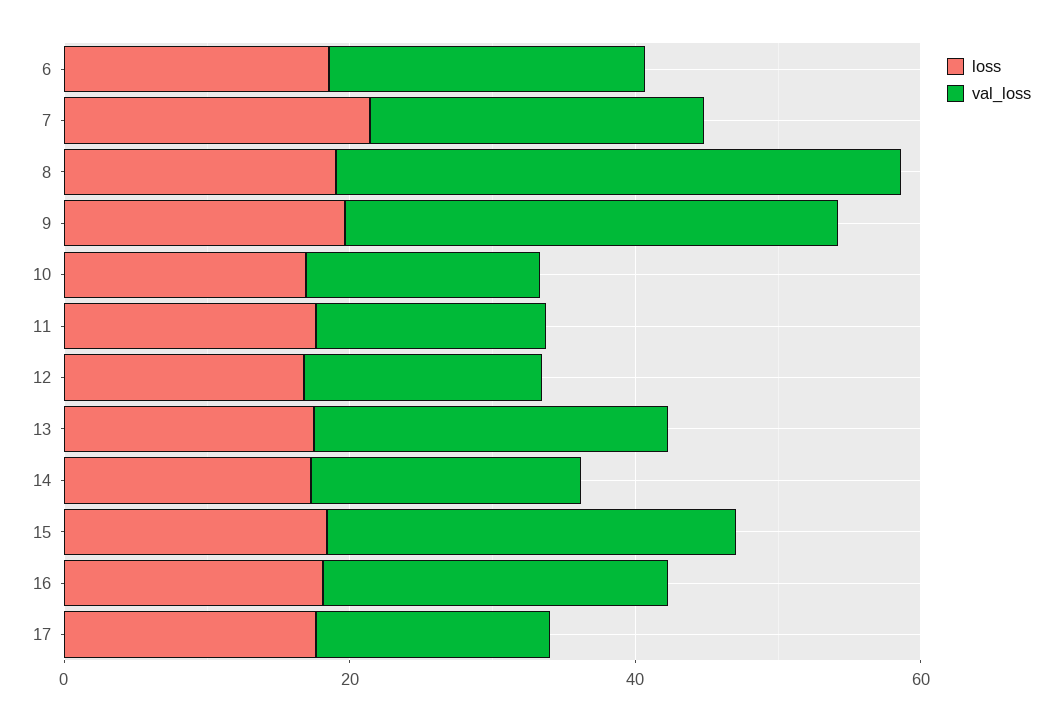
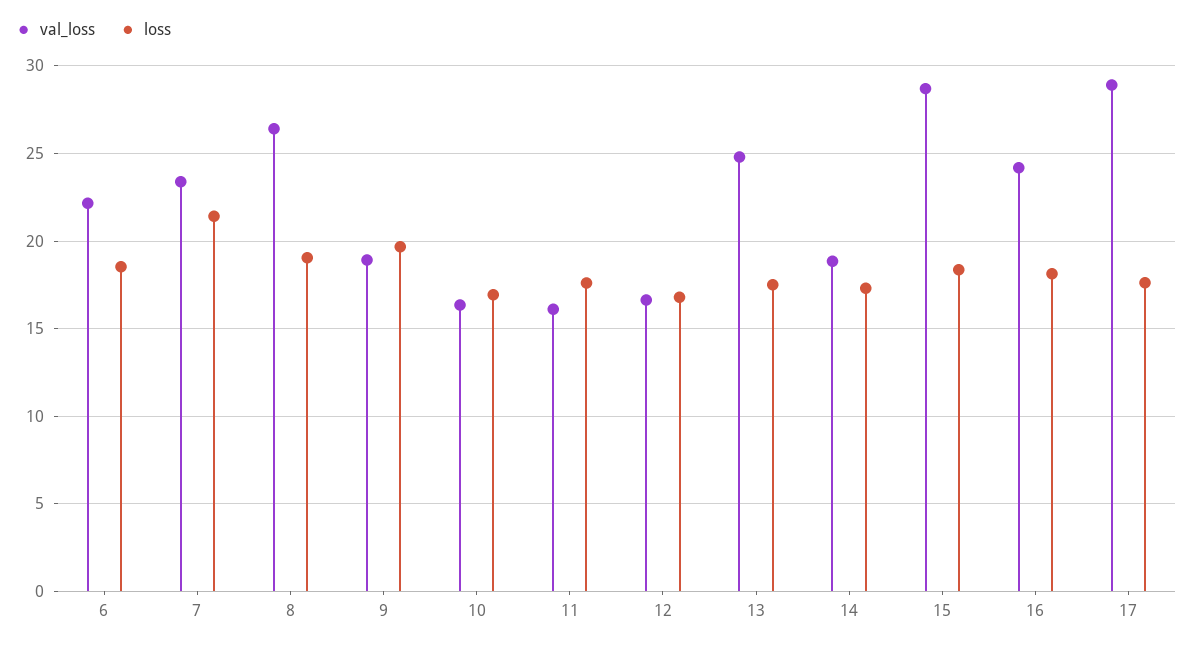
  {
    "loss": {
      "6": 18.5,
      "7": 21.5,
      "8": 19,
      "9": 19.5,
      "10": 17,
      "11": 17.5,
      "12": 17,
      "13": 17.5,
      "14": 17.5,
      "15": 18.5,
      "16": 18,
      "17": 17.5
    },
    "val_loss": {
      "6": 22,
      "7": 23.5,
-     "8": 40,
+     "8": 26.5,
-     "9": 35,
+     "9": 19,
      "10": 16.5,
      "11": 16,
      "12": 16.5,
      "13": 25,
      "14": 19,
      "15": 28.5,
      "16": 24,
-     "17": 15
+     "17": 29
    }
  }

